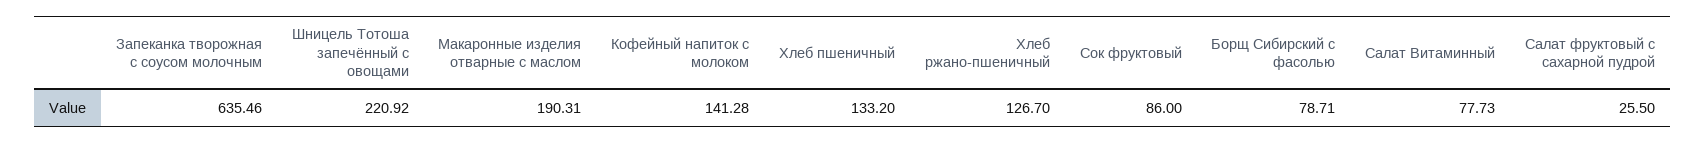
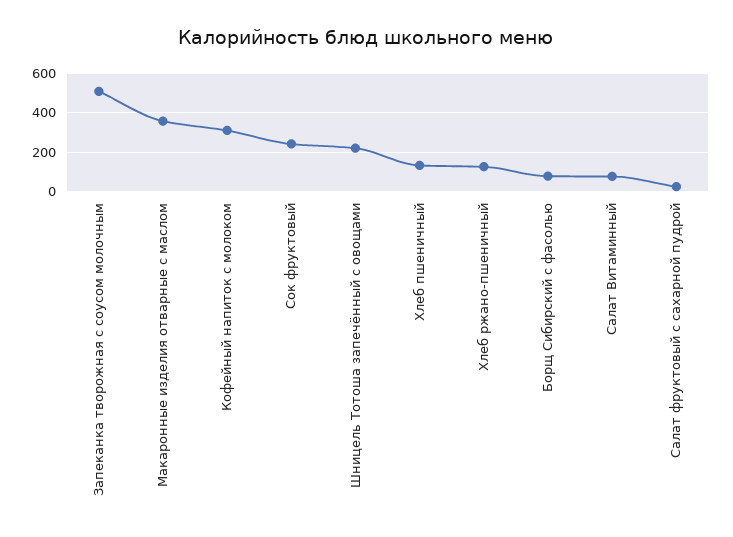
  {
-   "Запеканка творожная с соусом молочным": 635.46,
+   "Запеканка творожная с соусом молочным": 500,
    "Шницель Тотоша запечённый с овощами": 220.92,
-   "Макаронные изделия отварные с маслом": 190.31,
+   "Макаронные изделия отварные с маслом": 350,
-   "Кофейный напиток с молоком": 141.28,
+   "Кофейный напиток с молоком": 300,
    "Хлеб пшеничный": 133.2,
    "Хлеб ржано-пшеничный": 126.7,
-   "Сок фруктовый": 86,
+   "Сок фруктовый": 250,
    "Борщ Сибирский с фасолью": 78.71,
    "Салат Витаминный": 77.73,
    "Салат фруктовый с сахарной пудрой": 25.5
  }

